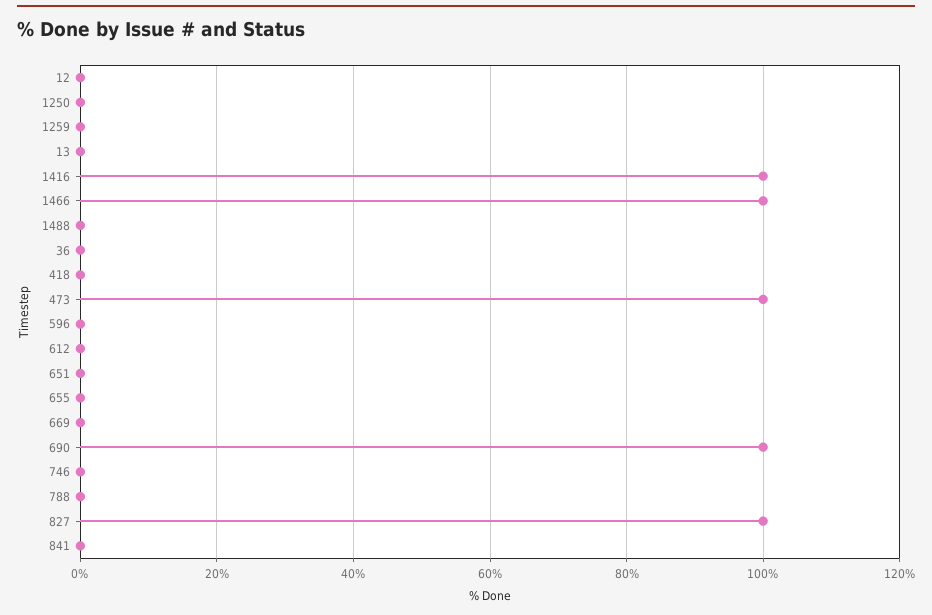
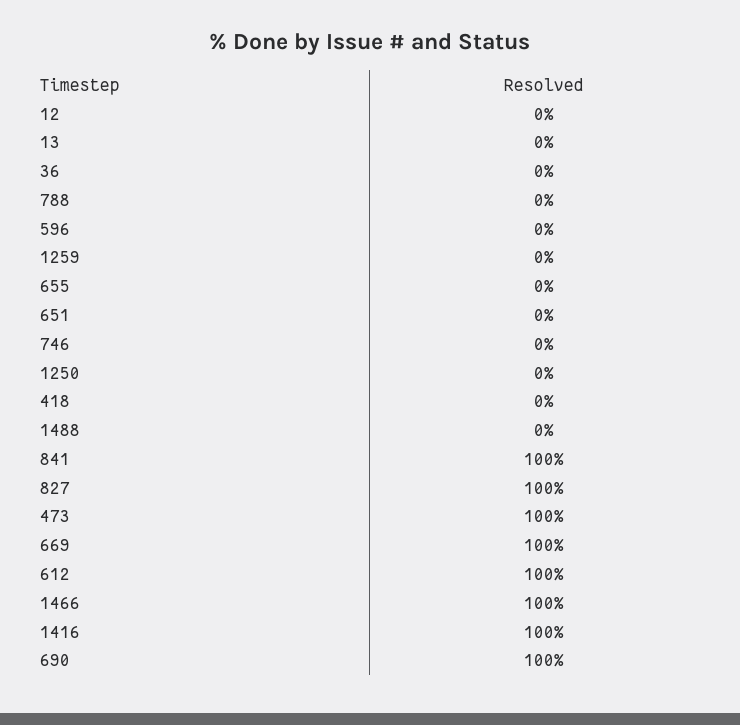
  {
    "12": 0,
    "1250": 0,
    "1259": 0,
    "13": 0,
    "1416": 100,
    "1466": 100,
    "1488": 0,
    "36": 0,
    "418": 0,
    "473": 100,
    "596": 0,
-   "612": 0,
+   "612": 100,
    "651": 0,
    "655": 0,
-   "669": 0,
+   "669": 100,
    "690": 100,
    "746": 0,
    "788": 0,
    "827": 100,
-   "841": 0
+   "841": 100
  }

